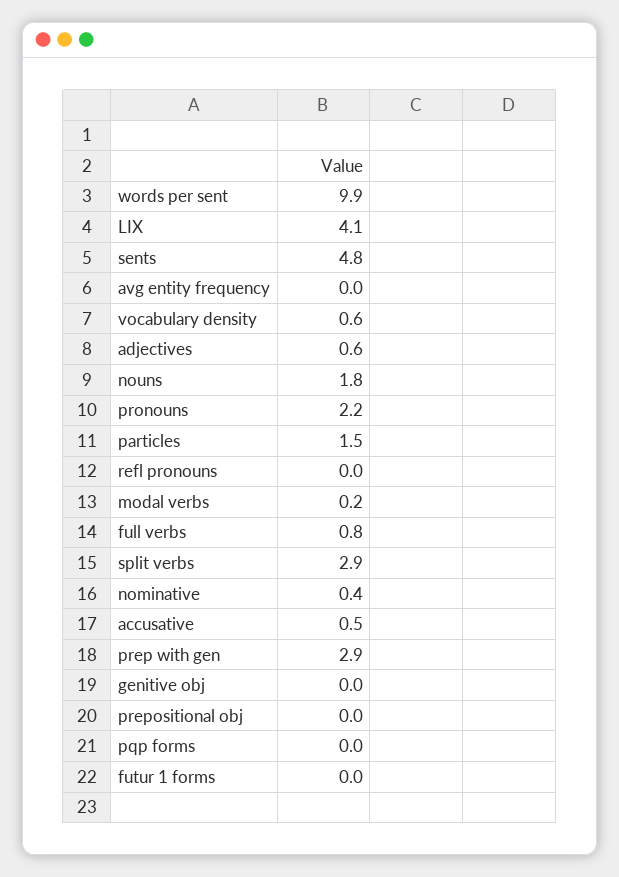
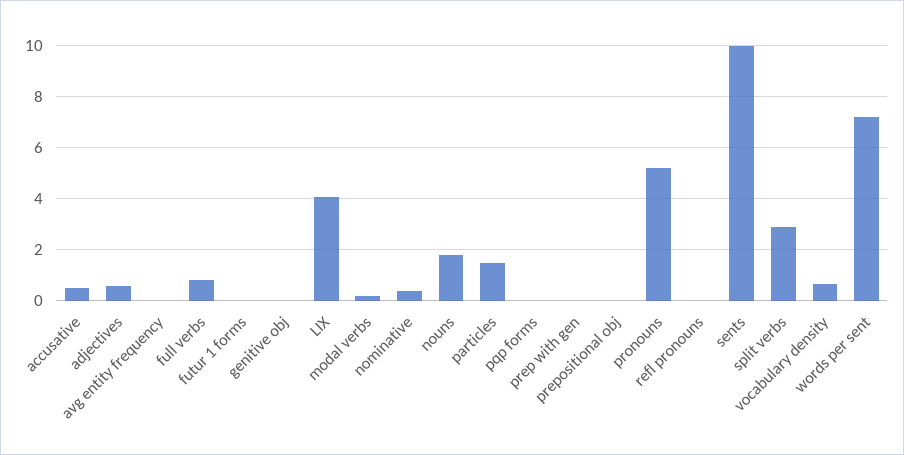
  {
-   "words per sent": 9.9,
+   "words per sent": 7.25,
    "LIX": 4.1,
-   "sents": 4.8,
+   "sents": 10,
    "avg entity frequency": 0,
    "vocabulary density": 0.6,
    "adjectives": 0.6,
    "nouns": 1.8,
-   "pronouns": 2.2,
+   "pronouns": 5.25,
    "particles": 1.5,
    "refl pronouns": 0,
    "modal verbs": 0.2,
    "full verbs": 0.8,
    "split verbs": 2.9,
    "nominative": 0.4,
    "accusative": 0.5,
-   "prep with gen": 2.9,
+   "prep with gen": 0,
    "genitive obj": 0,
    "prepositional obj": 0,
    "pqp forms": 0,
    "futur 1 forms": 0
  }

